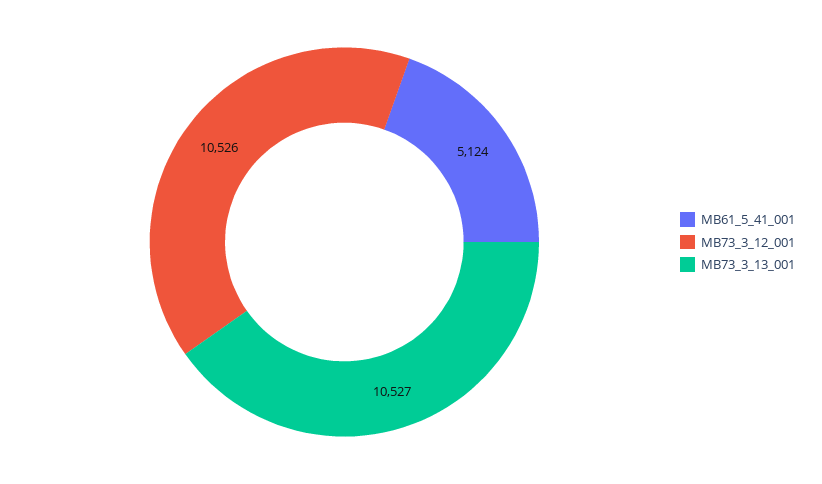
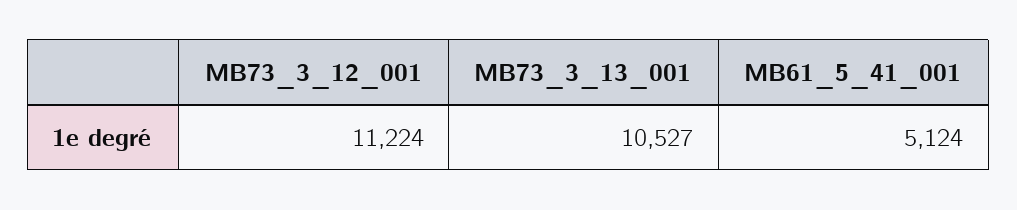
  {
    "MB61_5_41_001": 5124,
-   "MB73_3_12_001": 10526,
+   "MB73_3_12_001": 11224,
    "MB73_3_13_001": 10527
  }

